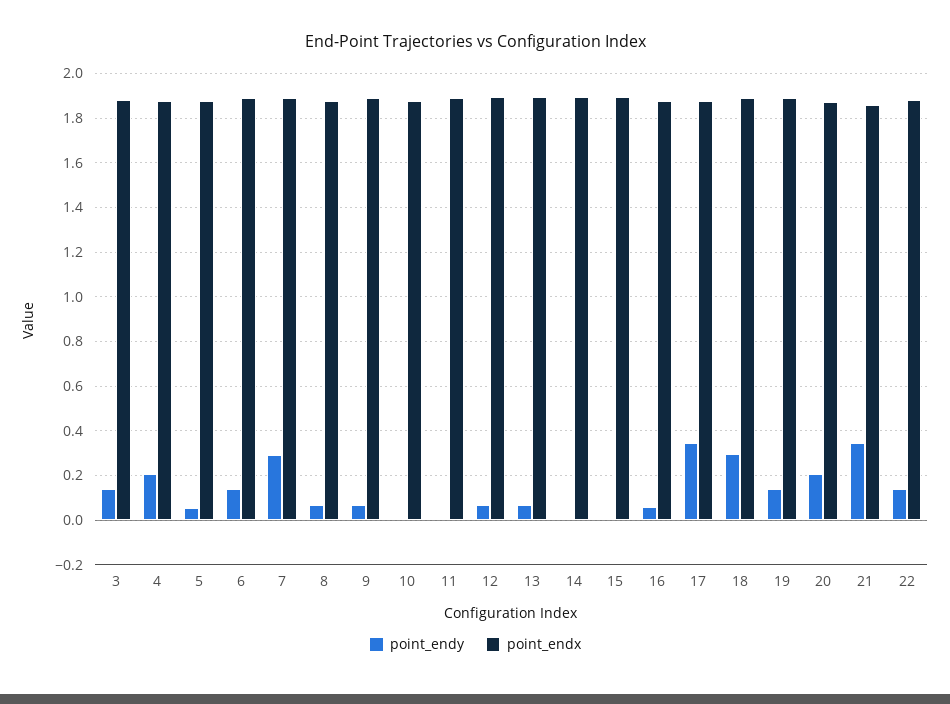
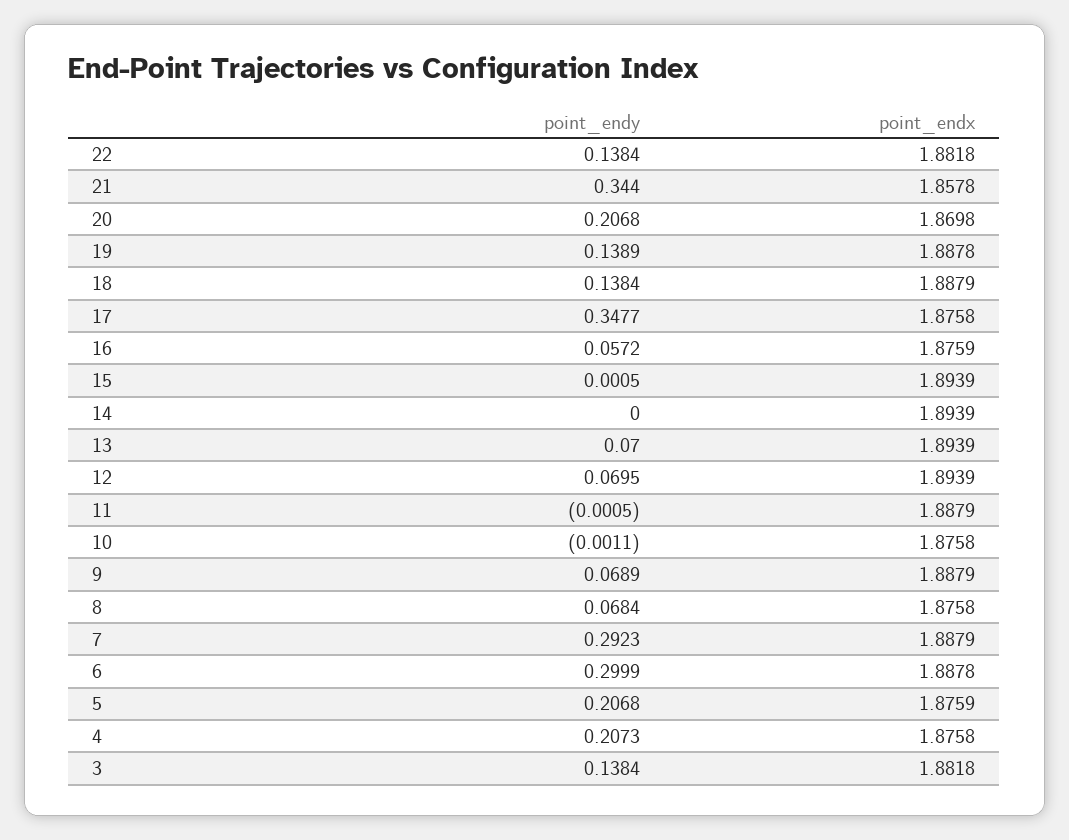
  {
    "point_endy": {
      "3": 0.1384,
      "4": 0.2073,
-     "5": 0.05,
+     "5": 0.2068,
-     "6": 0.15,
+     "6": 0.2999,
      "7": 0.2923,
      "8": 0.0684,
      "9": 0.0689,
      "10": -0.0011,
      "11": -0.0005,
      "12": 0.0695,
      "13": 0.07,
      "14": 0,
      "15": 0.0005,
      "16": 0.0572,
      "17": 0.3477,
-     "18": 0.3,
+     "18": 0.1384,
      "19": 0.1389,
      "20": 0.2068,
      "21": 0.344,
      "22": 0.1384
    },
    "point_endx": {
      "3": 1.8818,
      "4": 1.8758,
      "5": 1.8759,
      "6": 1.8878,
      "7": 1.8879,
      "8": 1.8758,
      "9": 1.8879,
      "10": 1.8758,
      "11": 1.8879,
      "12": 1.8939,
      "13": 1.8939,
      "14": 1.8939,
      "15": 1.8939,
      "16": 1.8759,
      "17": 1.8758,
      "18": 1.8879,
      "19": 1.8878,
      "20": 1.8698,
      "21": 1.8578,
      "22": 1.8818
    }
  }

